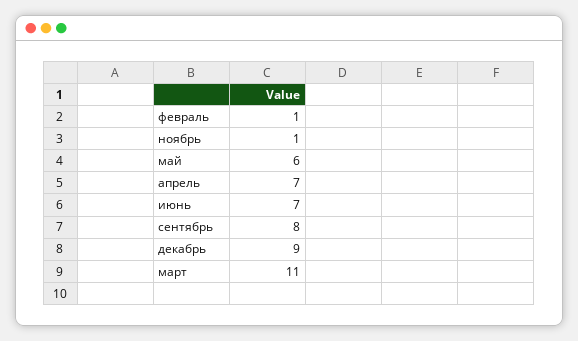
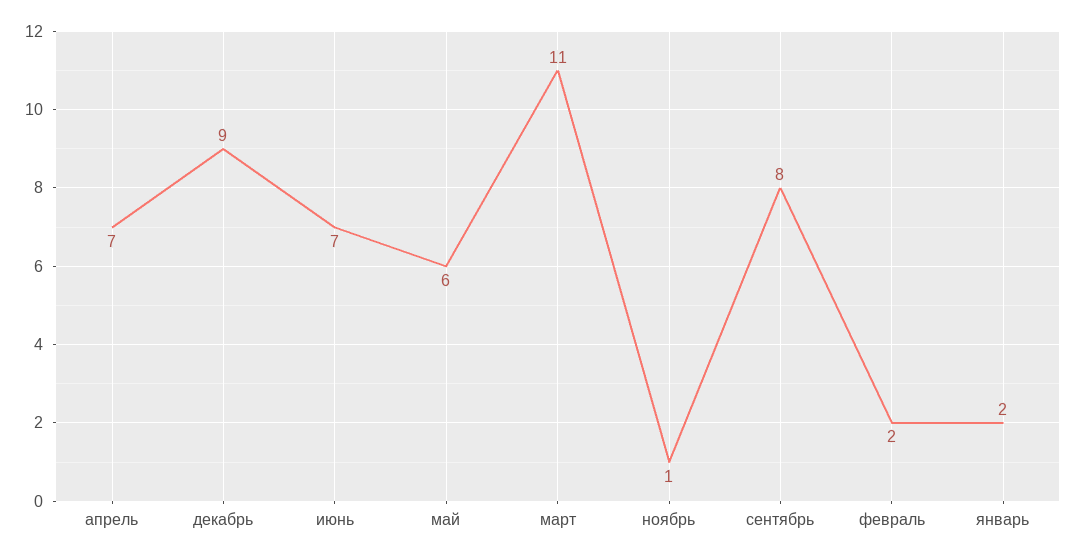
  {
-   "февраль": 1,
+   "февраль": 2,
    "ноябрь": 1,
    "май": 6,
    "апрель": 7,
    "июнь": 7,
    "сентябрь": 8,
    "декабрь": 9,
-   "март": 11
+   "март": 11,
+   "январь": 2
  }

